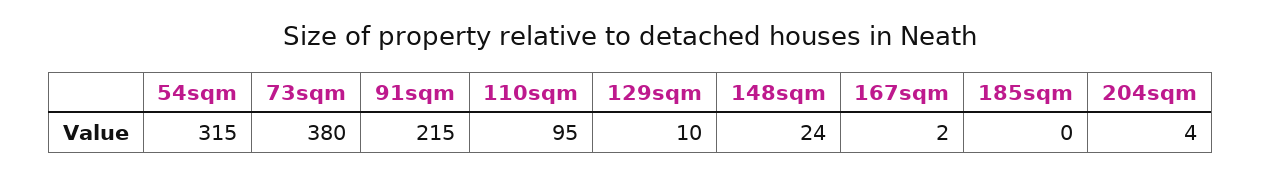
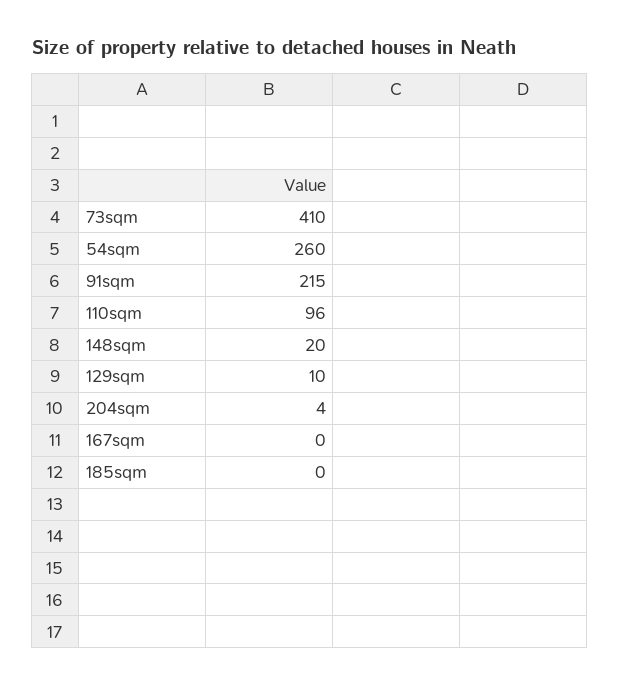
  {
-   "54sqm": 315,
+   "54sqm": 260,
-   "73sqm": 380,
+   "73sqm": 410,
    "91sqm": 215,
-   "110sqm": 95,
+   "110sqm": 96,
    "129sqm": 10,
-   "148sqm": 24,
+   "148sqm": 20,
-   "167sqm": 2,
+   "167sqm": 0,
    "185sqm": 0,
    "204sqm": 4
  }

